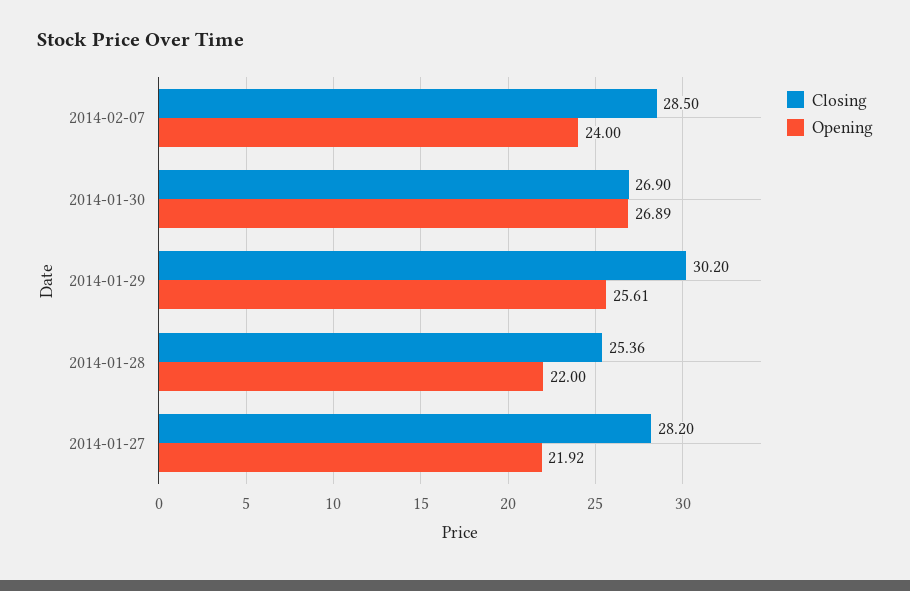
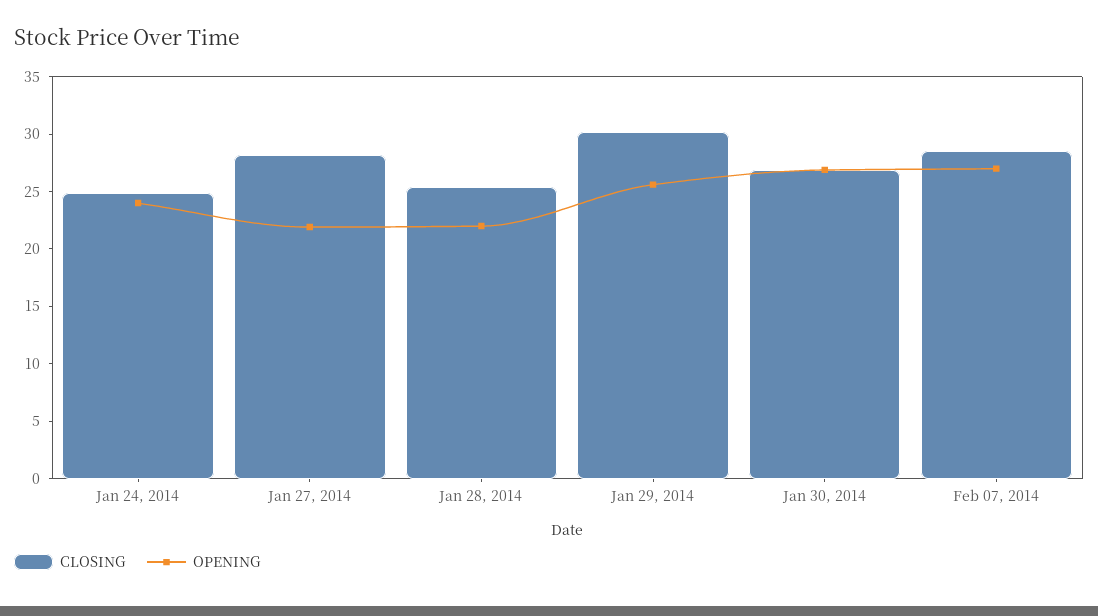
  {
    "Closing": {
      "2014-02-07": 28.5,
      "2014-01-30": 26.9,
      "2014-01-29": 30.2,
      "2014-01-28": 25.36,
-     "2014-01-27": 28.2
+     "2014-01-27": 28.2,
+     "Jan 24, 2014": 25
    },
    "Opening": {
-     "2014-02-07": 24,
+     "2014-02-07": 27,
      "2014-01-30": 26.89,
      "2014-01-29": 25.61,
      "2014-01-28": 22,
-     "2014-01-27": 21.92
+     "2014-01-27": 21.92,
+     "Jan 24, 2014": 24
    }
  }

